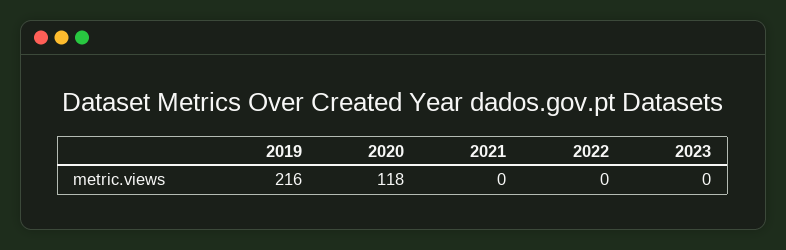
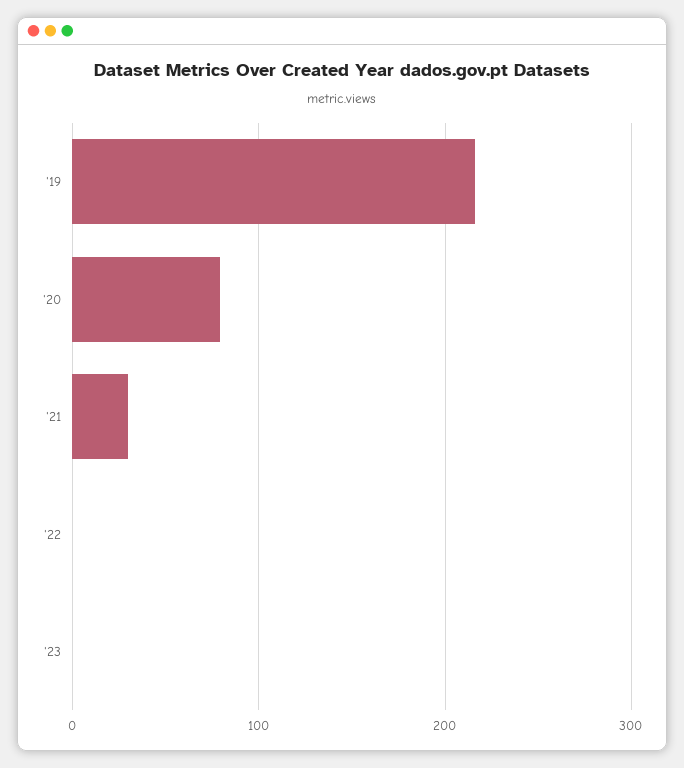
  {
    "2019": 216,
-   "2020": 118,
+   "2020": 80,
-   "2021": 0,
+   "2021": 30,
    "2022": 0,
    "2023": 0
  }

